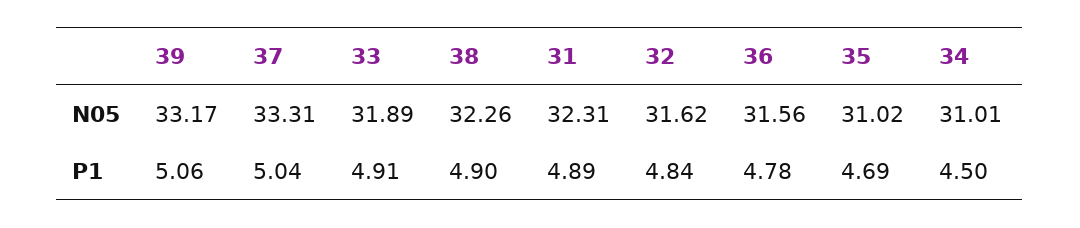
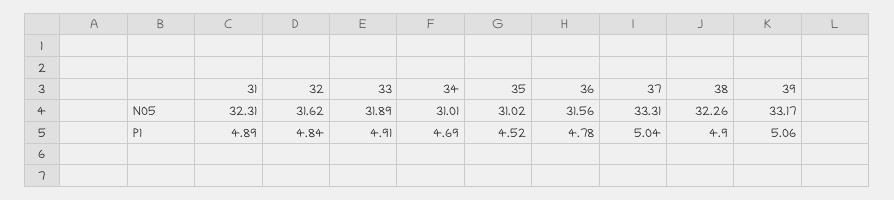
  {
    "39": {
      "N05": 33.17,
      "P1": 5.06
    },
    "37": {
      "N05": 33.31,
      "P1": 5.04
    },
    "33": {
      "N05": 31.89,
      "P1": 4.91
    },
    "38": {
      "N05": 32.26,
      "P1": 4.9
    },
    "31": {
      "N05": 32.31,
      "P1": 4.89
    },
    "32": {
      "N05": 31.62,
      "P1": 4.84
    },
    "36": {
      "N05": 31.56,
      "P1": 4.78
    },
    "35": {
      "N05": 31.02,
-     "P1": 4.69
+     "P1": 4.52
    },
    "34": {
      "N05": 31.01,
-     "P1": 4.5
+     "P1": 4.69
    }
  }

